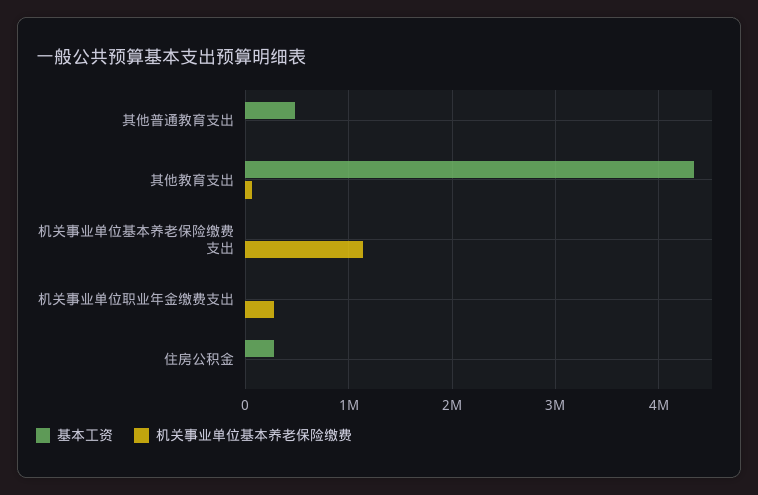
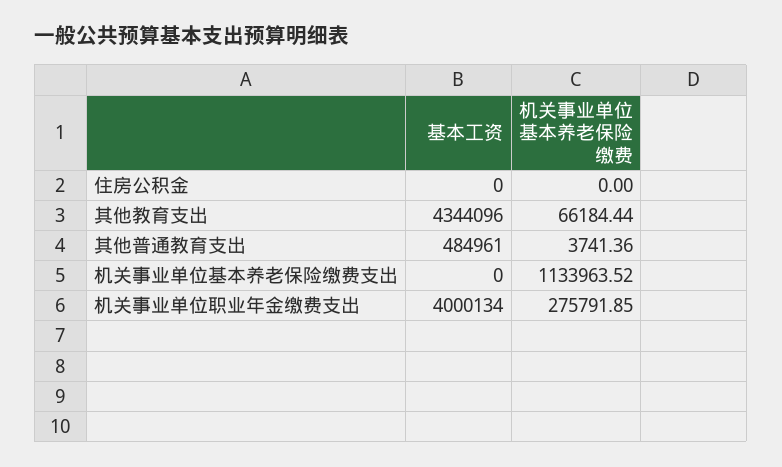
  {
    "基本工资": {
      "其他普通教育支出": 484961,
      "其他教育支出": 4344096,
      "机关事业单位基本养老保险缴费支出": 0,
-     "机关事业单位职业年金缴费支出": 0,
+     "机关事业单位职业年金缴费支出": 4000134,
-     "住房公积金": 300000
+     "住房公积金": 0
    },
    "机关事业单位基本养老保险缴费": {
      "其他普通教育支出": 3741.36,
      "其他教育支出": 66184.44,
      "机关事业单位基本养老保险缴费支出": 1133963.52,
      "机关事业单位职业年金缴费支出": 275791.85,
      "住房公积金": 0
    }
  }

